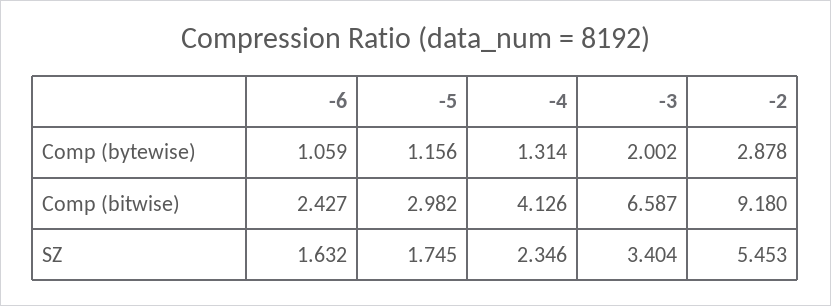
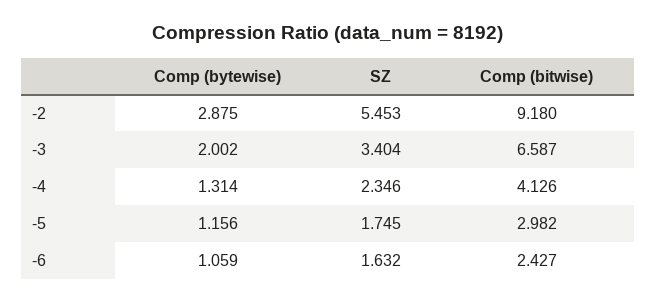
  {
    "-6": {
      "Comp (bytewise)": 1.059,
      "Comp (bitwise)": 2.427,
      "SZ": 1.632
    },
    "-5": {
      "Comp (bytewise)": 1.156,
      "Comp (bitwise)": 2.982,
      "SZ": 1.745
    },
    "-4": {
      "Comp (bytewise)": 1.314,
      "Comp (bitwise)": 4.126,
      "SZ": 2.346
    },
    "-3": {
      "Comp (bytewise)": 2.002,
      "Comp (bitwise)": 6.587,
      "SZ": 3.404
    },
    "-2": {
-     "Comp (bytewise)": 2.878,
+     "Comp (bytewise)": 2.875,
      "Comp (bitwise)": 9.18,
      "SZ": 5.453
    }
  }

